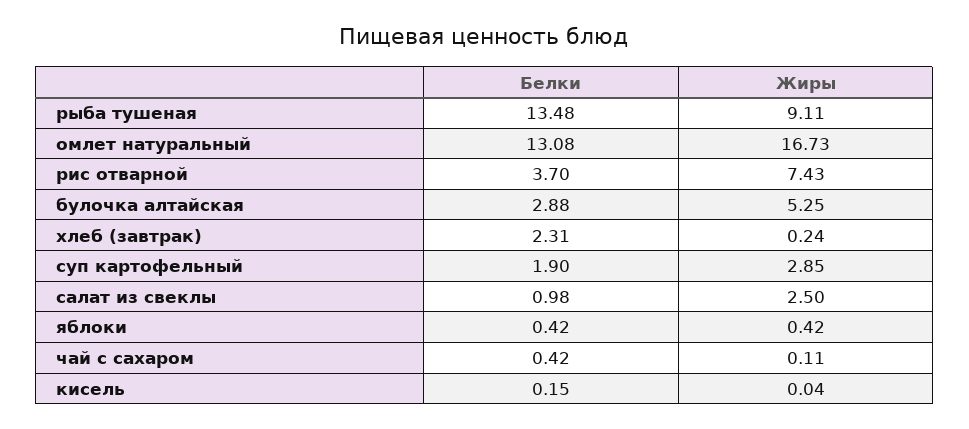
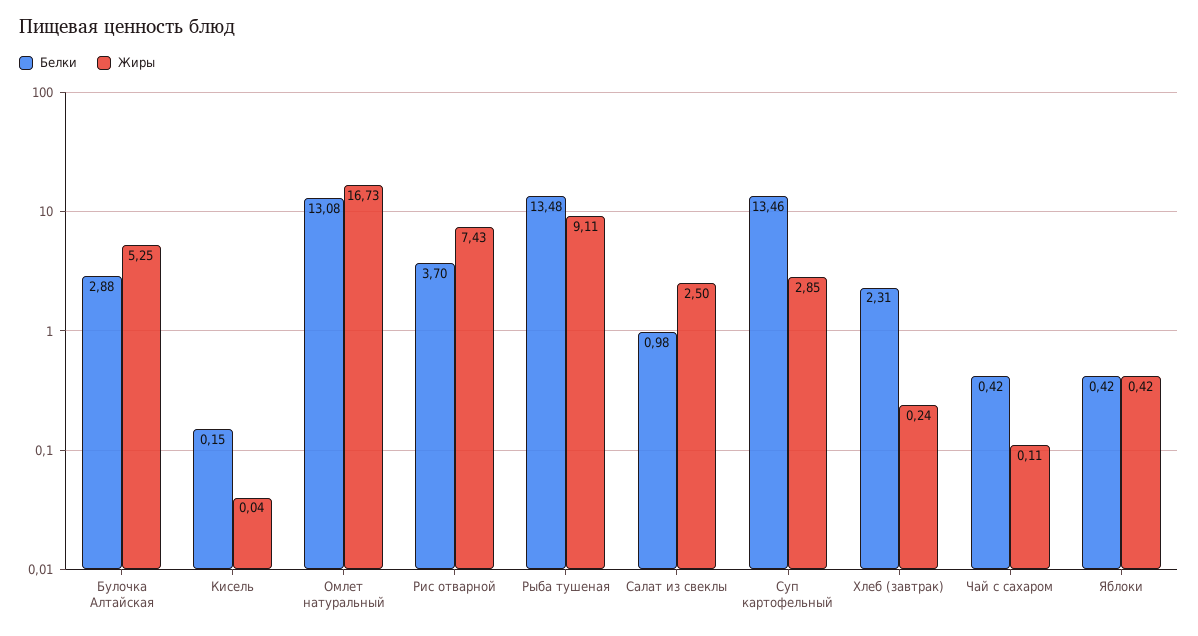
  {
    "Белки": {
      "рыба тушеная": 13.48,
      "омлет натуральный": 13.08,
      "рис отварной": 3.7,
      "булочка алтайская": 2.88,
      "хлеб (завтрак)": 2.31,
-     "суп картофельный": 1.9,
+     "суп картофельный": 13.46,
      "салат из свеклы": 0.98,
      "яблоки": 0.42,
      "чай с сахаром": 0.42,
      "кисель": 0.15
    },
    "Жиры": {
      "рыба тушеная": 9.11,
      "омлет натуральный": 16.73,
      "рис отварной": 7.43,
      "булочка алтайская": 5.25,
      "хлеб (завтрак)": 0.24,
      "суп картофельный": 2.85,
      "салат из свеклы": 2.5,
      "яблоки": 0.42,
      "чай с сахаром": 0.11,
      "кисель": 0.04
    }
  }

